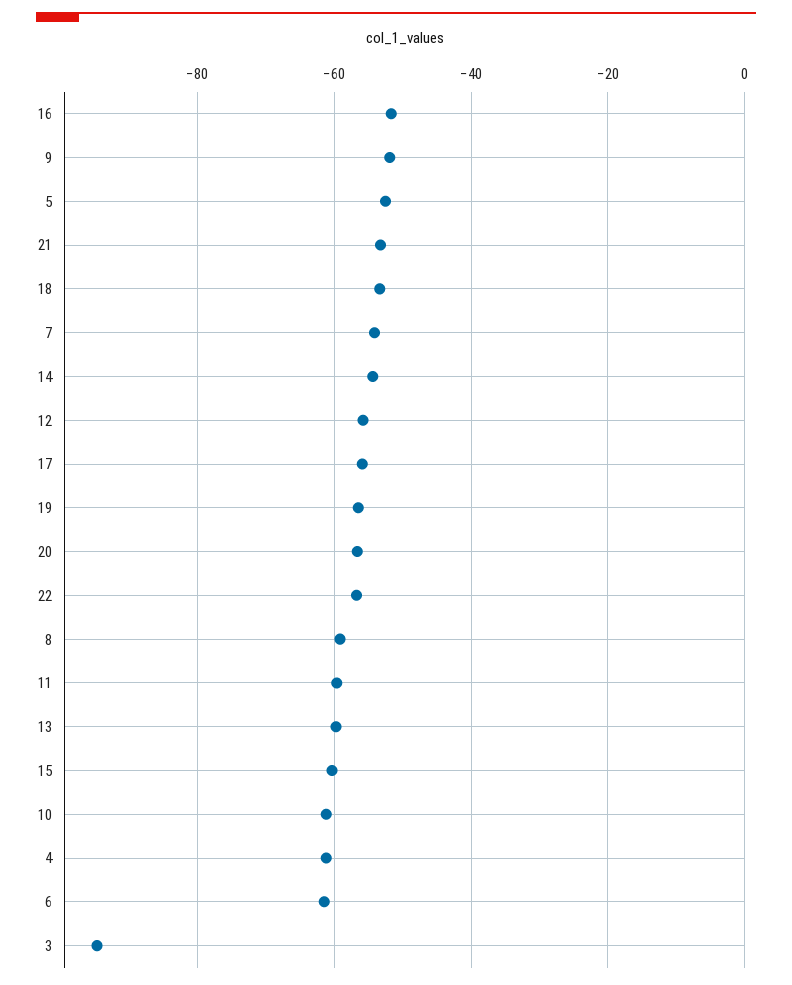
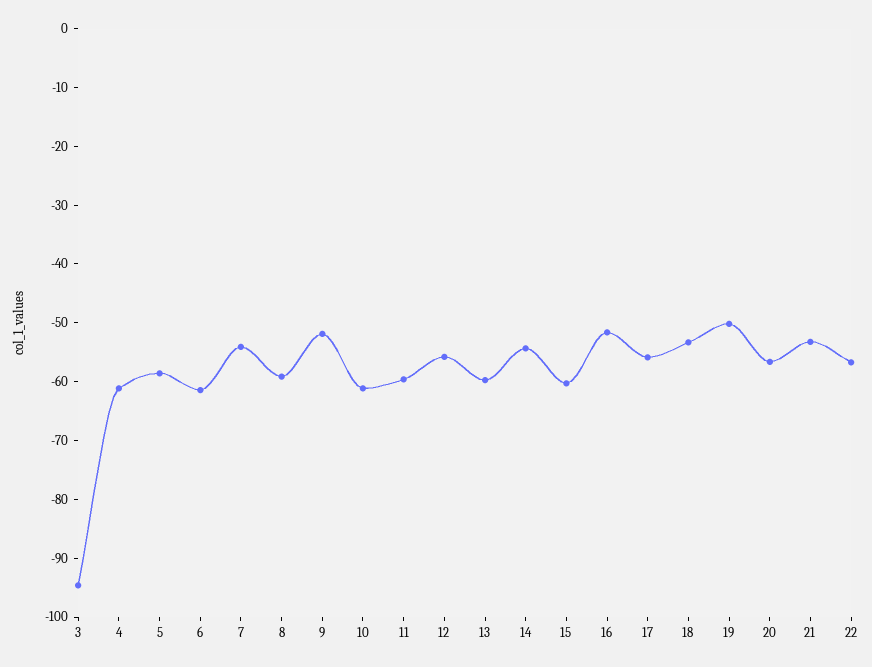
  {
    "16": -52,
    "9": -52,
-   "5": -52,
+   "5": -58,
    "21": -54,
    "18": -54,
    "7": -54,
    "14": -54,
    "12": -56,
    "17": -56,
-   "19": -56,
+   "19": -50,
    "20": -56,
    "22": -56,
    "8": -60,
    "11": -60,
    "13": -60,
    "15": -60,
    "10": -62,
    "4": -62,
    "6": -62,
    "3": -94
  }

